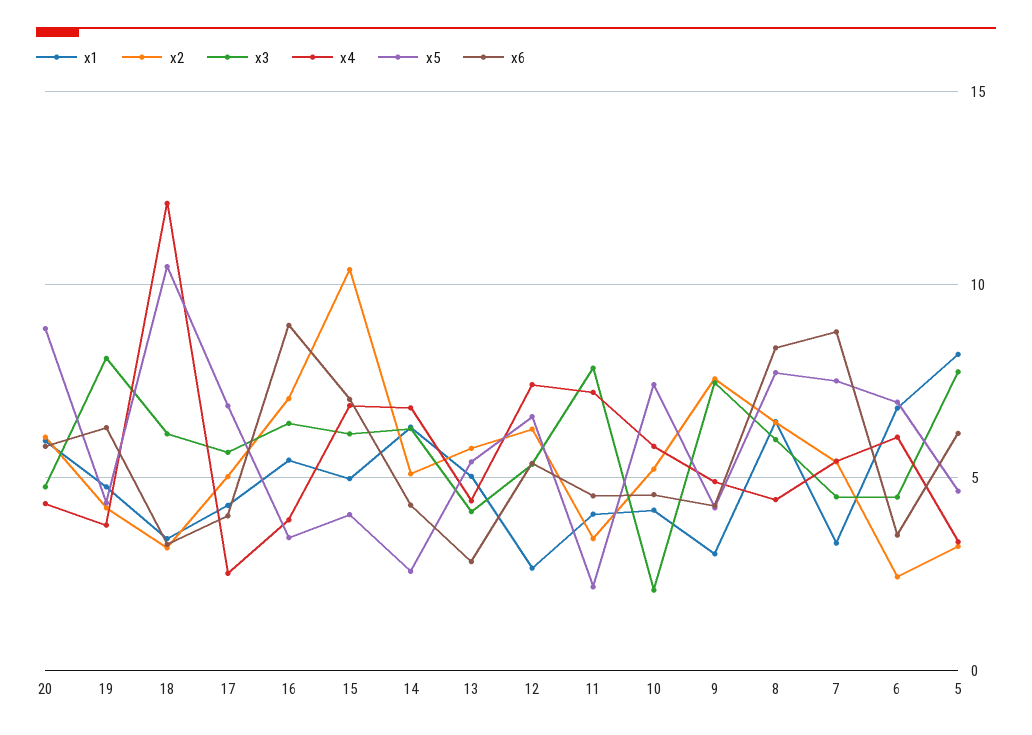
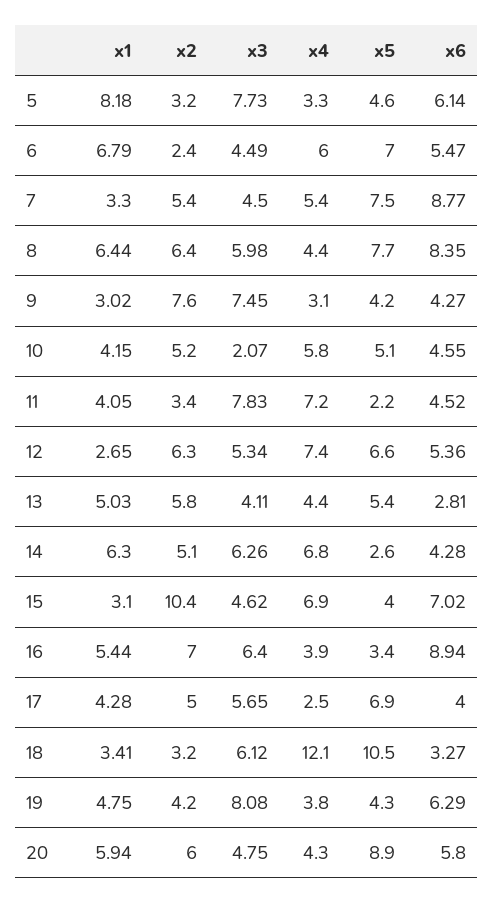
  {
    "x1": {
      "20": 5.94,
      "19": 4.75,
      "18": 3.41,
      "17": 4.28,
      "16": 5.44,
-     "15": 5,
+     "15": 3.1,
      "14": 6.3,
      "13": 5.03,
      "12": 2.65,
      "11": 4.05,
      "10": 4.15,
      "9": 3.02,
      "8": 6.44,
      "7": 3.3,
      "6": 6.79,
      "5": 8.18
    },
    "x2": {
      "20": 6,
      "19": 4.2,
      "18": 3.2,
      "17": 5,
      "16": 7,
      "15": 10.4,
      "14": 5.1,
      "13": 5.8,
      "12": 6.3,
      "11": 3.4,
      "10": 5.2,
      "9": 7.6,
      "8": 6.4,
      "7": 5.4,
      "6": 2.4,
      "5": 3.2
    },
    "x3": {
      "20": 4.75,
      "19": 8.08,
      "18": 6.12,
      "17": 5.65,
      "16": 6.4,
-     "15": 6,
+     "15": 4.62,
      "14": 6.26,
      "13": 4.11,
      "12": 5.34,
      "11": 7.83,
      "10": 2.07,
      "9": 7.45,
      "8": 5.98,
      "7": 4.5,
      "6": 4.49,
      "5": 7.73
    },
    "x4": {
      "20": 4.3,
      "19": 3.8,
      "18": 12.1,
      "17": 2.5,
      "16": 3.9,
      "15": 6.9,
      "14": 6.8,
      "13": 4.4,
      "12": 7.4,
      "11": 7.2,
      "10": 5.8,
-     "9": 5,
+     "9": 3.1,
      "8": 4.4,
      "7": 5.4,
      "6": 6,
      "5": 3.3
    },
    "x5": {
      "20": 8.9,
      "19": 4.3,
      "18": 10.5,
      "17": 6.9,
      "16": 3.4,
      "15": 4,
      "14": 2.6,
      "13": 5.4,
      "12": 6.6,
      "11": 2.2,
-     "10": 7.5,
+     "10": 5.1,
      "9": 4.2,
      "8": 7.7,
      "7": 7.5,
      "6": 7,
      "5": 4.6
    },
    "x6": {
      "20": 5.8,
      "19": 6.29,
      "18": 3.27,
      "17": 4,
      "16": 8.94,
      "15": 7.02,
      "14": 4.28,
      "13": 2.81,
      "12": 5.36,
      "11": 4.52,
      "10": 4.55,
      "9": 4.27,
      "8": 8.35,
      "7": 8.77,
-     "6": 3.5,
+     "6": 5.47,
      "5": 6.14
    }
  }

